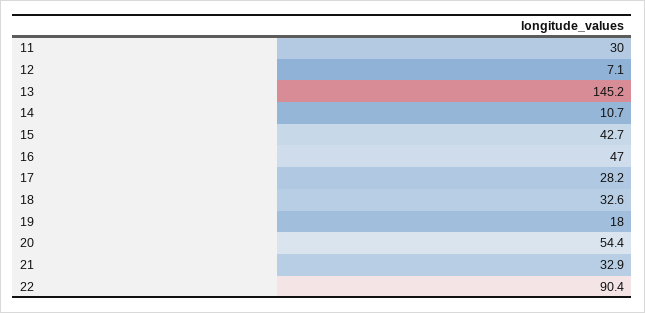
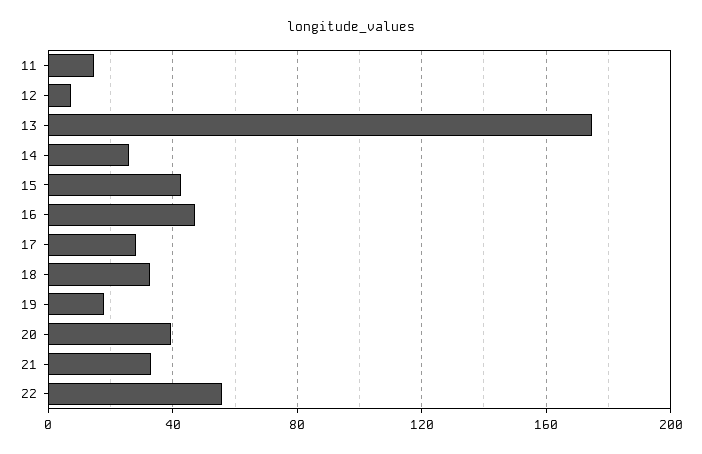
  {
-   "11": 30,
+   "11": 15,
    "12": 7.1,
-   "13": 145.2,
+   "13": 175,
-   "14": 10.7,
+   "14": 25,
    "15": 42.7,
    "16": 47,
    "17": 28.2,
    "18": 32.6,
    "19": 18,
-   "20": 54.4,
+   "20": 40,
    "21": 32.9,
-   "22": 90.4
+   "22": 55
  }

